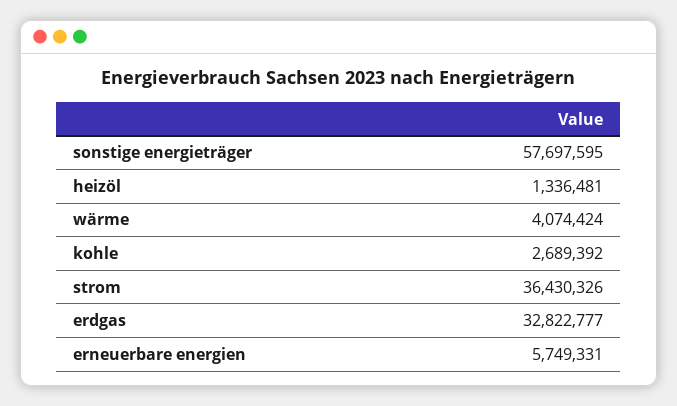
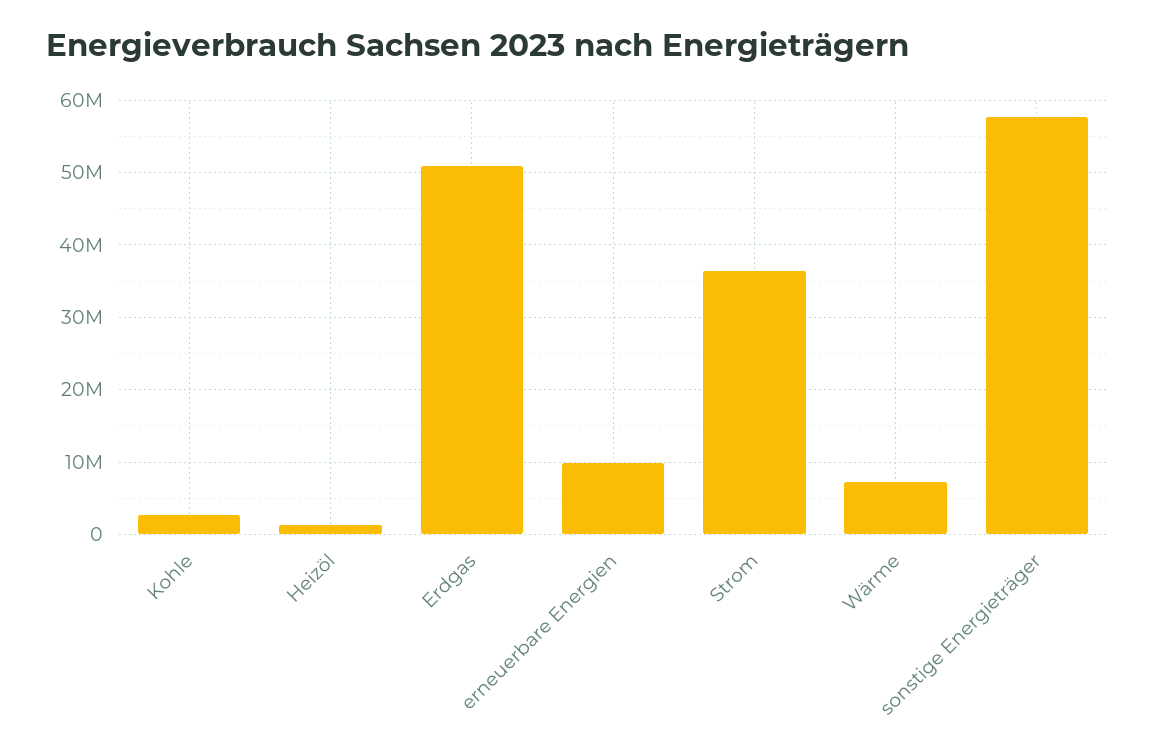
  {
    "sonstige energieträger": 57697595,
    "heizöl": 1336481,
-   "wärme": 4074424,
+   "wärme": 7000000,
    "kohle": 2689392,
    "strom": 36430326,
-   "erdgas": 32822777,
+   "erdgas": 51000000,
-   "erneuerbare energien": 5749331
+   "erneuerbare energien": 10000000
  }

